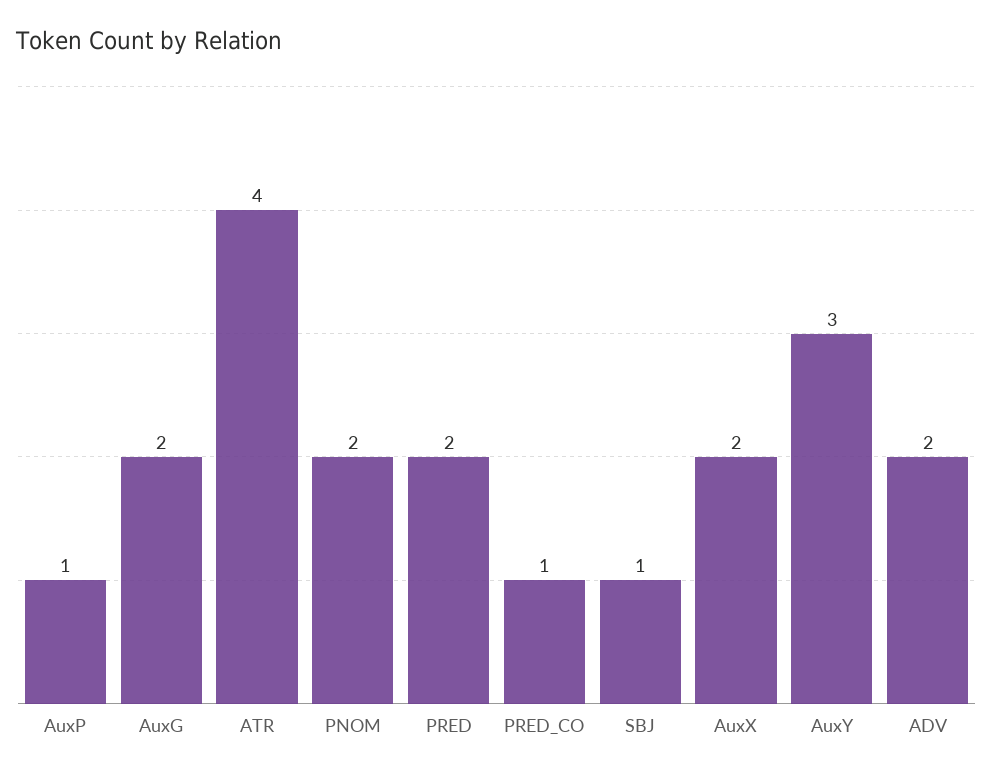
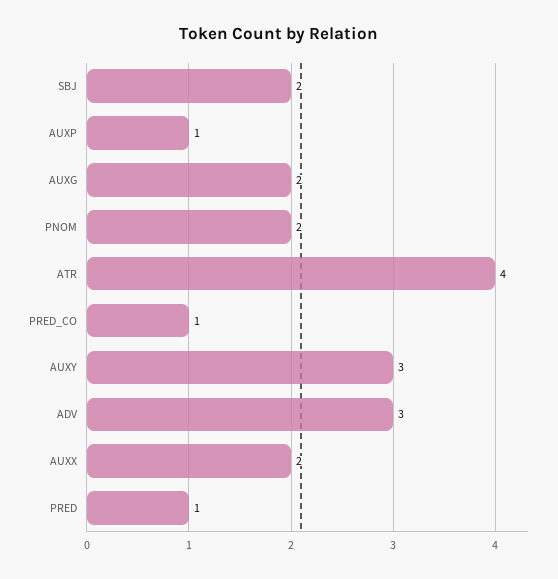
  {
    "AuxP": 1,
    "AuxG": 2,
    "ATR": 4,
    "PNOM": 2,
-   "PRED": 2,
+   "PRED": 1,
    "PRED_CO": 1,
-   "SBJ": 1,
+   "SBJ": 2,
    "AuxX": 2,
    "AuxY": 3,
-   "ADV": 2
+   "ADV": 3
  }

